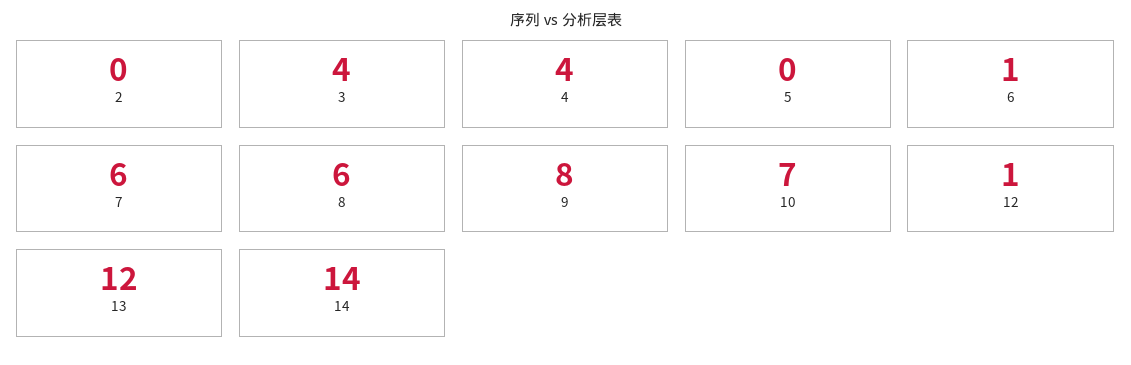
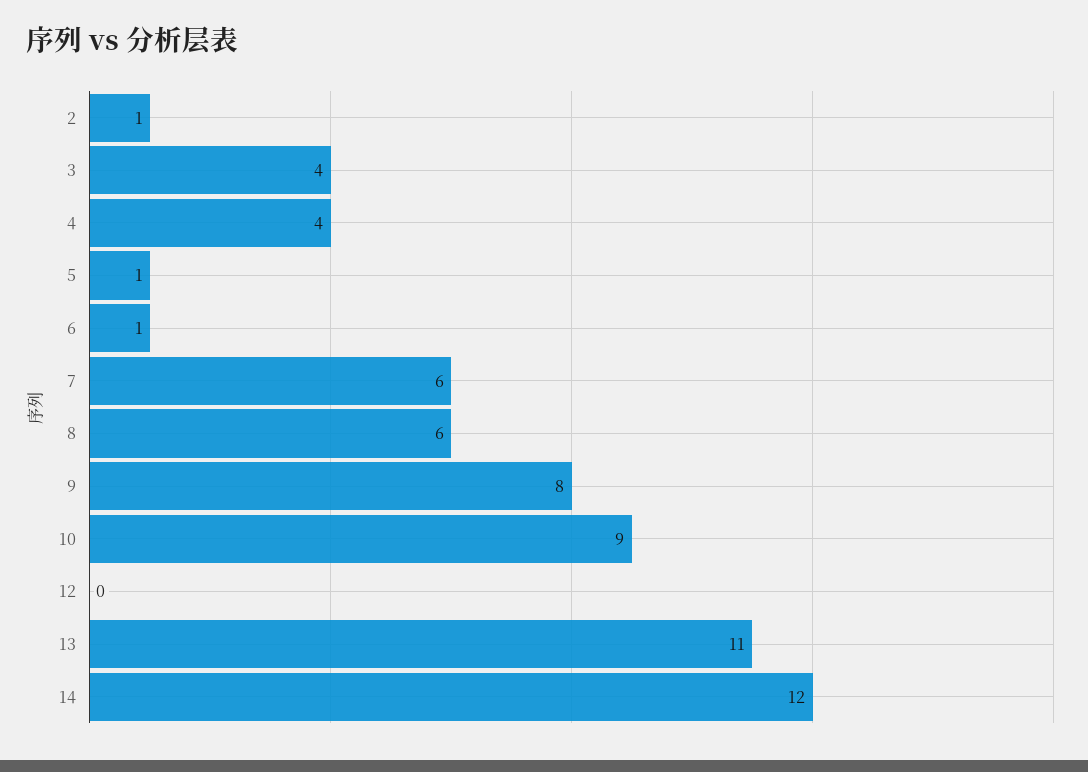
  {
-   "2": 0,
+   "2": 1,
    "3": 4,
    "4": 4,
-   "5": 0,
+   "5": 1,
    "6": 1,
    "7": 6,
    "8": 6,
    "9": 8,
-   "10": 7,
+   "10": 9,
-   "12": 1,
+   "12": 0,
-   "13": 12,
+   "13": 11,
-   "14": 14
+   "14": 12
  }

